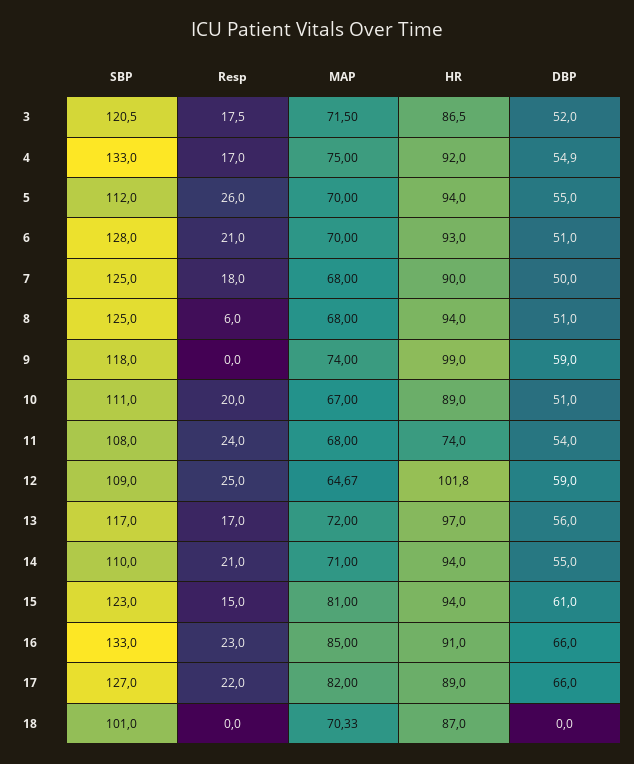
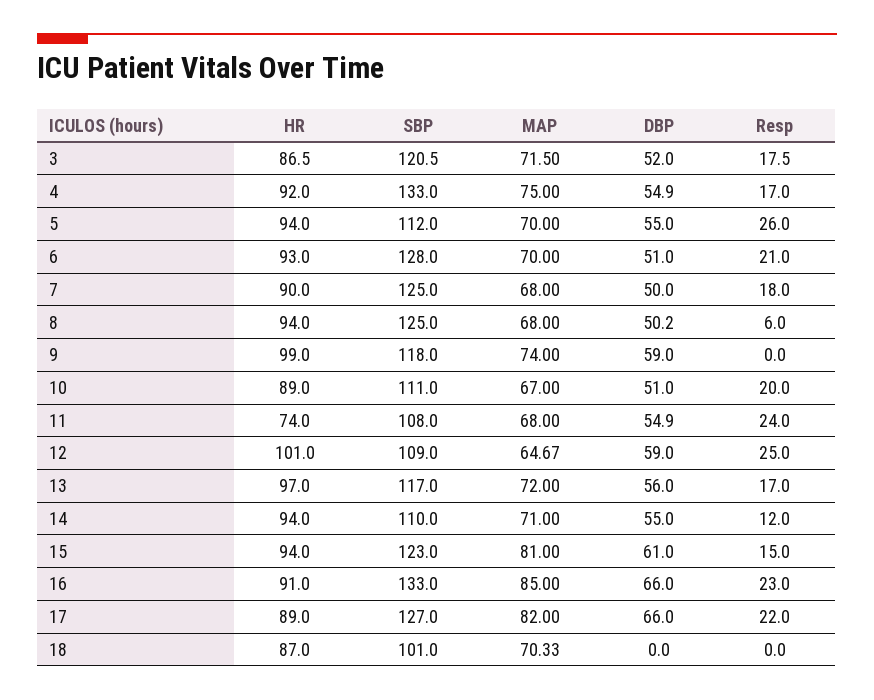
  {
    "SBP": {
      "3": 120.5,
      "4": 133,
      "5": 112,
      "6": 128,
      "7": 125,
      "8": 125,
      "9": 118,
      "10": 111,
      "11": 108,
      "12": 109,
      "13": 117,
      "14": 110,
      "15": 123,
      "16": 133,
      "17": 127,
      "18": 101
    },
    "Resp": {
      "3": 17.5,
      "4": 17,
      "5": 26,
      "6": 21,
      "7": 18,
      "8": 6,
      "9": 0,
      "10": 20,
      "11": 24,
      "12": 25,
      "13": 17,
-     "14": 21,
+     "14": 12,
      "15": 15,
      "16": 23,
      "17": 22,
      "18": 0
    },
    "MAP": {
      "3": 71.5,
      "4": 75,
      "5": 70,
      "6": 70,
      "7": 68,
      "8": 68,
      "9": 74,
      "10": 67,
      "11": 68,
      "12": 64.67,
      "13": 72,
      "14": 71,
      "15": 81,
      "16": 85,
      "17": 82,
      "18": 70.33
    },
    "HR": {
      "3": 86.5,
      "4": 92,
      "5": 94,
      "6": 93,
      "7": 90,
      "8": 94,
      "9": 99,
      "10": 89,
      "11": 74,
-     "12": 101.8,
+     "12": 101,
      "13": 97,
      "14": 94,
      "15": 94,
      "16": 91,
      "17": 89,
      "18": 87
    },
    "DBP": {
      "3": 52,
      "4": 54.9,
      "5": 55,
      "6": 51,
      "7": 50,
-     "8": 51,
+     "8": 50.2,
      "9": 59,
      "10": 51,
-     "11": 54,
+     "11": 54.9,
      "12": 59,
      "13": 56,
      "14": 55,
      "15": 61,
      "16": 66,
      "17": 66,
      "18": 0
    }
  }

